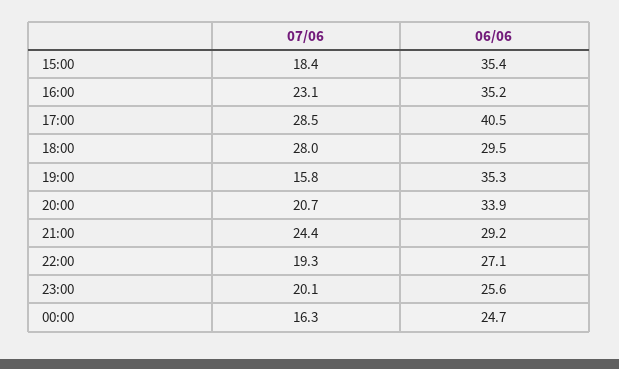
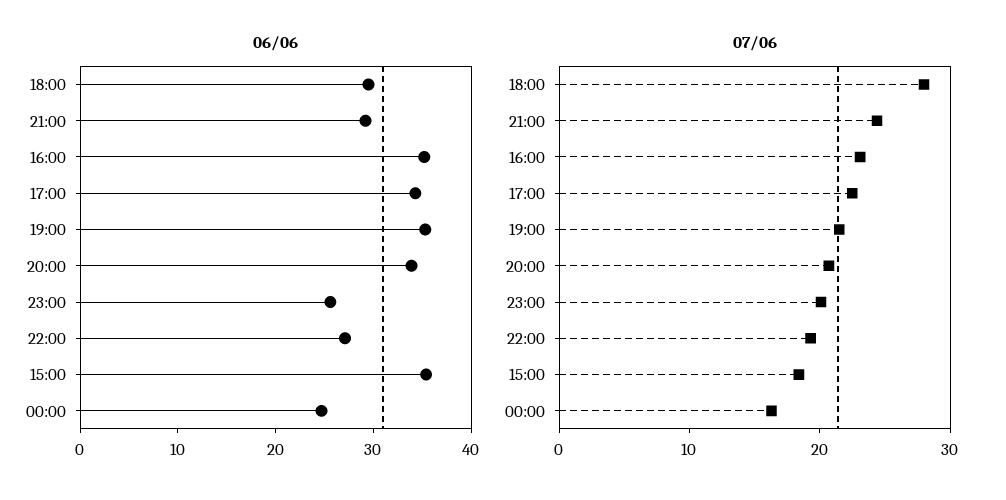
  {
    "07/06": {
      "15:00": 18.4,
      "16:00": 23.1,
-     "17:00": 28.5,
+     "17:00": 22,
      "18:00": 28,
-     "19:00": 15.8,
+     "19:00": 22,
      "20:00": 20.7,
      "21:00": 24.4,
      "22:00": 19.3,
      "23:00": 20.1,
      "00:00": 16.3
    },
    "06/06": {
      "15:00": 35.4,
      "16:00": 35.2,
-     "17:00": 40.5,
+     "17:00": 34,
      "18:00": 29.5,
      "19:00": 35.3,
      "20:00": 33.9,
      "21:00": 29.2,
      "22:00": 27.1,
      "23:00": 25.6,
      "00:00": 24.7
    }
  }

